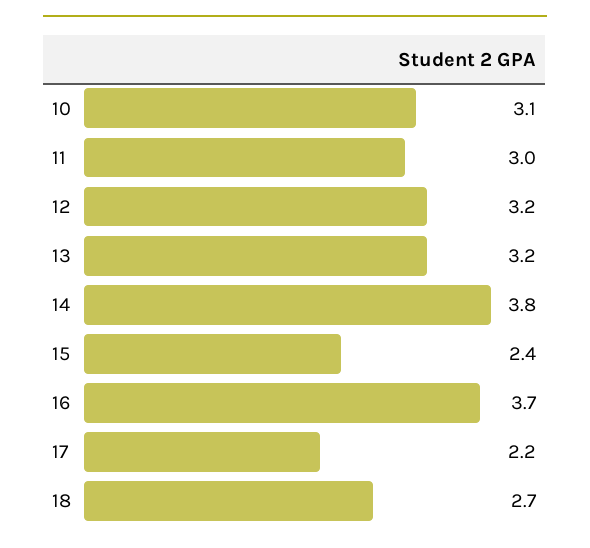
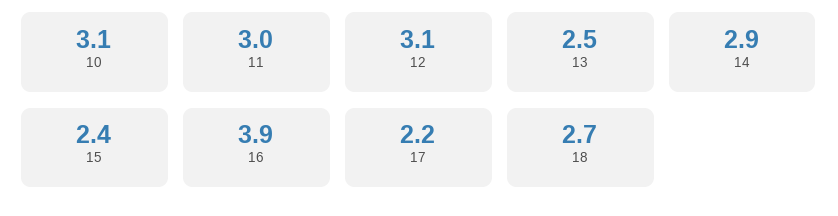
  {
    "10": 3.1,
    "11": 3,
-   "12": 3.2,
+   "12": 3.1,
-   "13": 3.2,
+   "13": 2.5,
-   "14": 3.8,
+   "14": 2.9,
    "15": 2.4,
-   "16": 3.7,
+   "16": 3.9,
    "17": 2.2,
    "18": 2.7
  }

